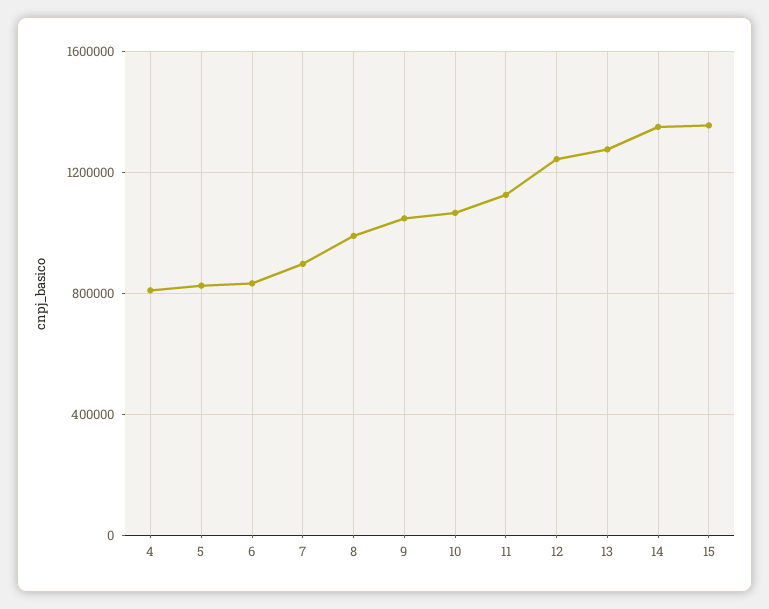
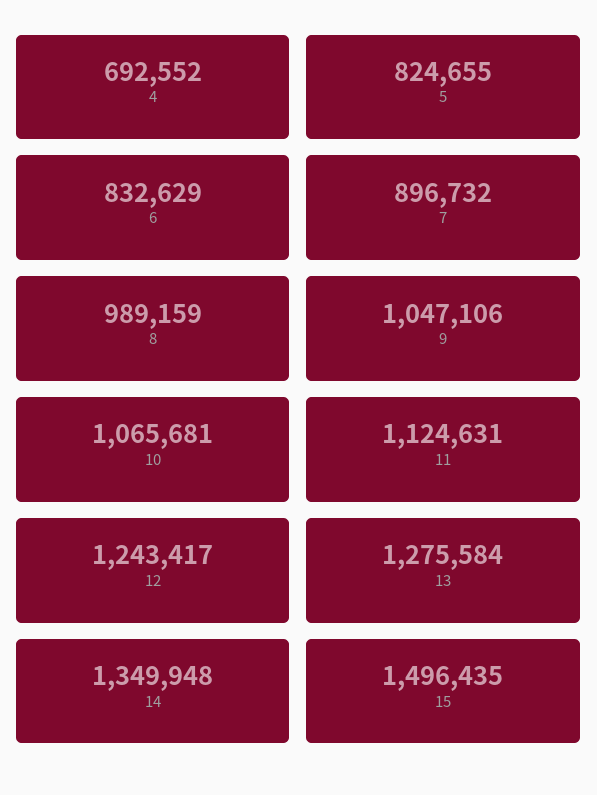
  {
-   "4": 800000,
+   "4": 692552,
    "5": 824655,
    "6": 832629,
    "7": 896732,
    "8": 989159,
    "9": 1047106,
    "10": 1065681,
    "11": 1124631,
    "12": 1243417,
    "13": 1275584,
    "14": 1349948,
-   "15": 1350000
+   "15": 1496435
  }

